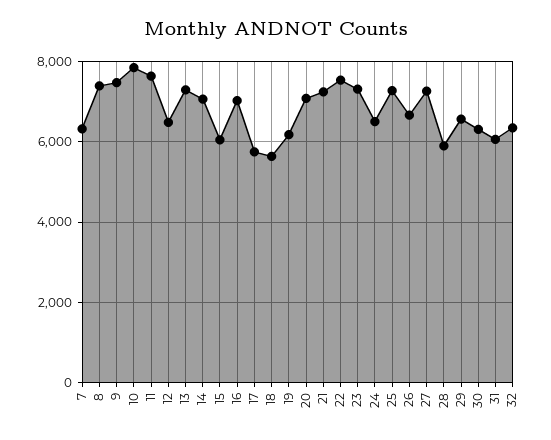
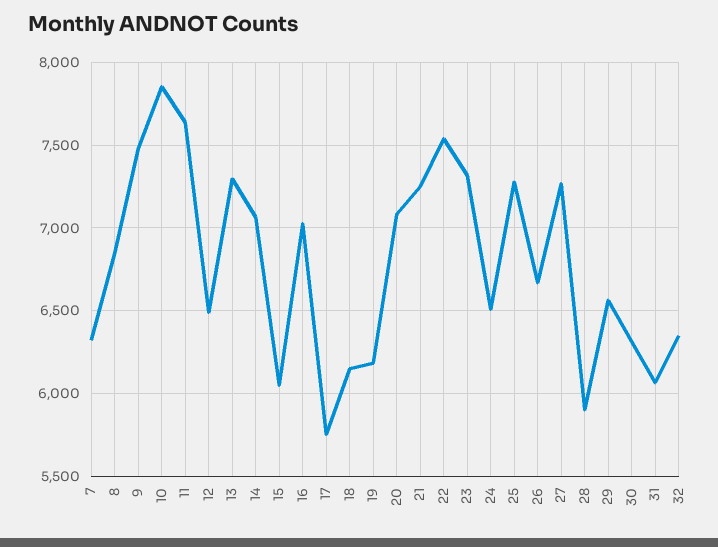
  {
    "7": 6300,
-   "8": 7400,
+   "8": 6850,
    "9": 7500,
    "10": 7850,
    "11": 7650,
    "12": 6500,
    "13": 7300,
    "14": 7050,
    "15": 6050,
    "16": 7050,
    "17": 5750,
-   "18": 5600,
+   "18": 6150,
    "19": 6200,
    "20": 7100,
    "21": 7250,
    "22": 7550,
    "23": 7300,
    "24": 6500,
    "25": 7300,
    "26": 6650,
    "27": 7250,
    "28": 5900,
    "29": 6550,
    "30": 6300,
    "31": 6050,
    "32": 6350
  }

